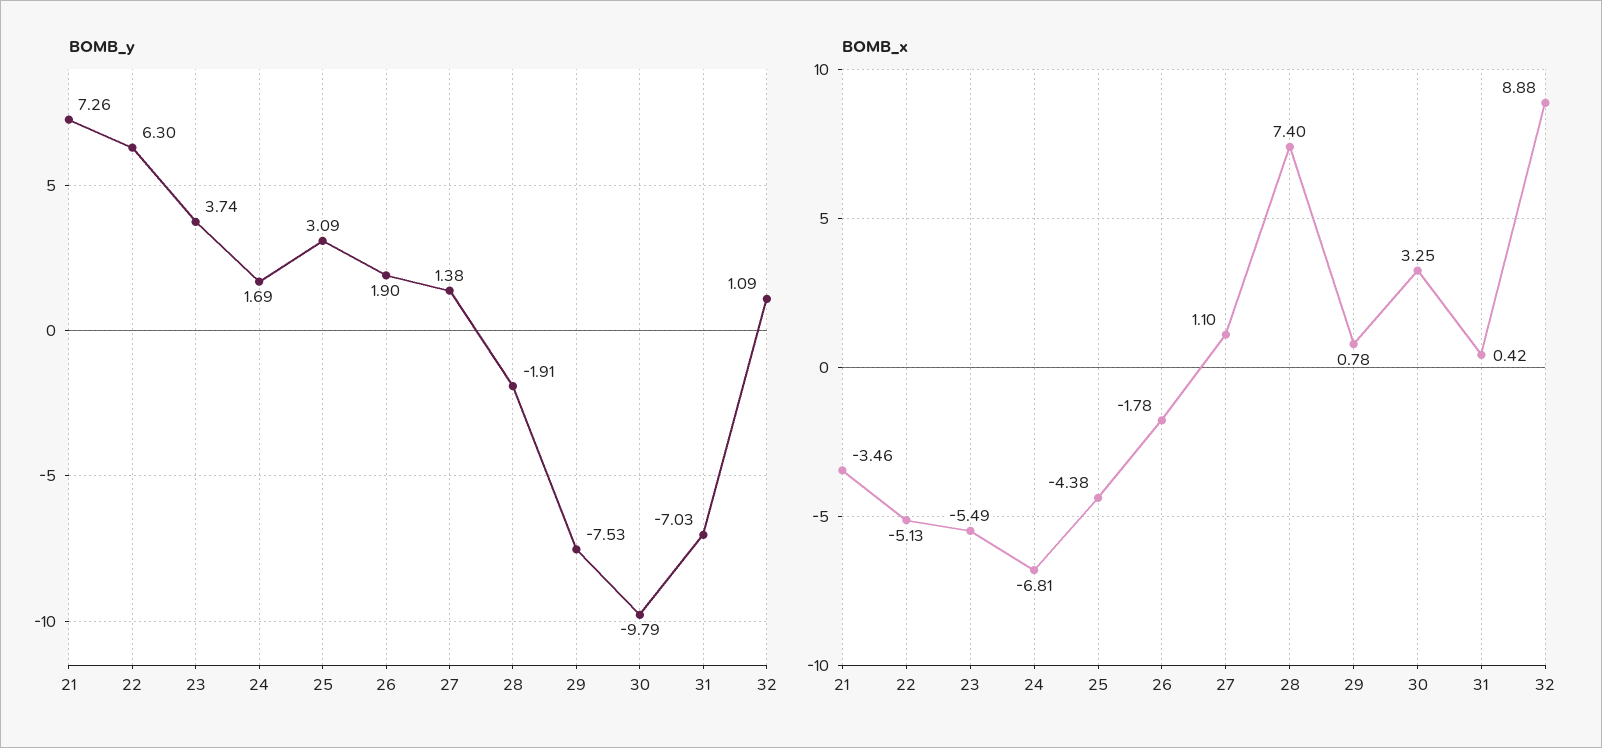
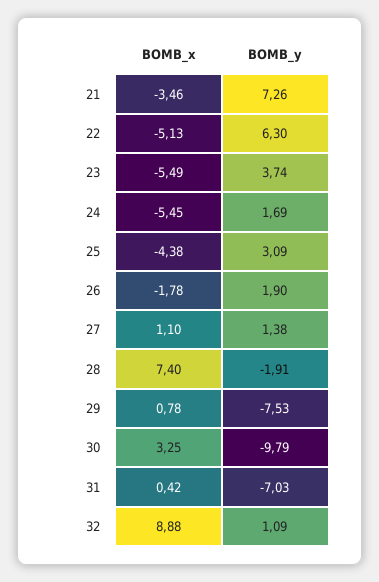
  {
    "BOMB_y": {
      "21": 7.26,
      "22": 6.3,
      "23": 3.74,
      "24": 1.69,
      "25": 3.09,
      "26": 1.9,
      "27": 1.38,
      "28": -1.91,
      "29": -7.53,
      "30": -9.79,
      "31": -7.03,
      "32": 1.09
    },
    "BOMB_x": {
      "21": -3.46,
      "22": -5.13,
      "23": -5.49,
-     "24": -6.81,
+     "24": -5.45,
      "25": -4.38,
      "26": -1.78,
      "27": 1.1,
      "28": 7.4,
      "29": 0.78,
      "30": 3.25,
      "31": 0.42,
      "32": 8.88
    }
  }

